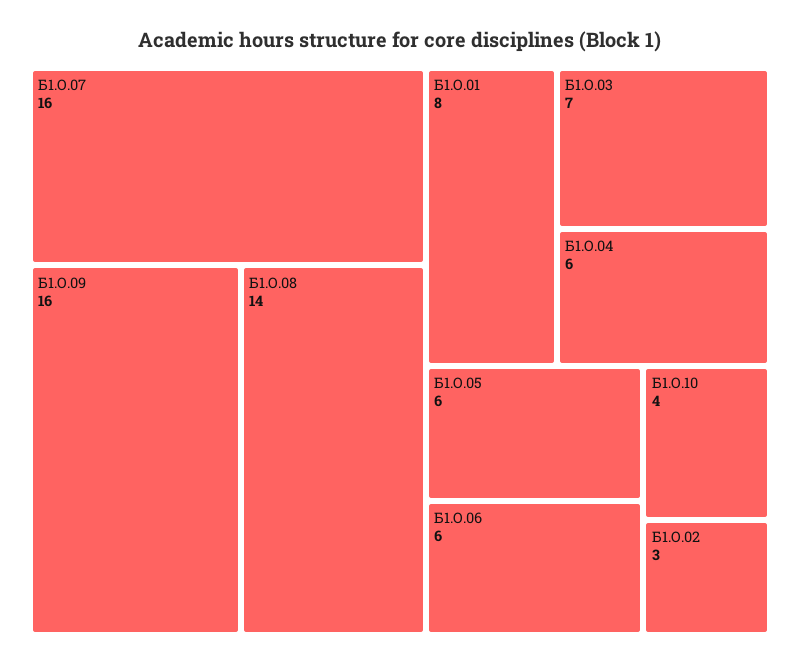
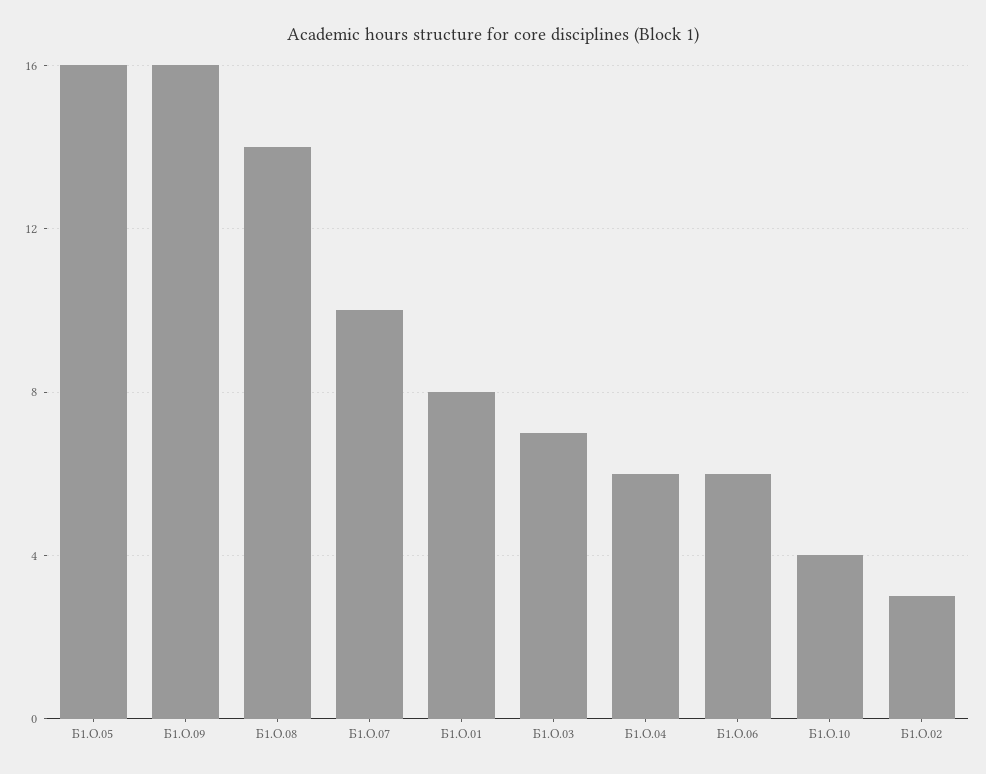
  {
-   "Б1.О.07": 16,
+   "Б1.О.07": 10,
    "Б1.О.09": 16,
    "Б1.О.08": 14,
    "Б1.О.01": 8,
    "Б1.О.03": 7,
    "Б1.О.04": 6,
-   "Б1.О.05": 6,
+   "Б1.О.05": 16,
    "Б1.О.06": 6,
    "Б1.О.10": 4,
    "Б1.О.02": 3
  }

